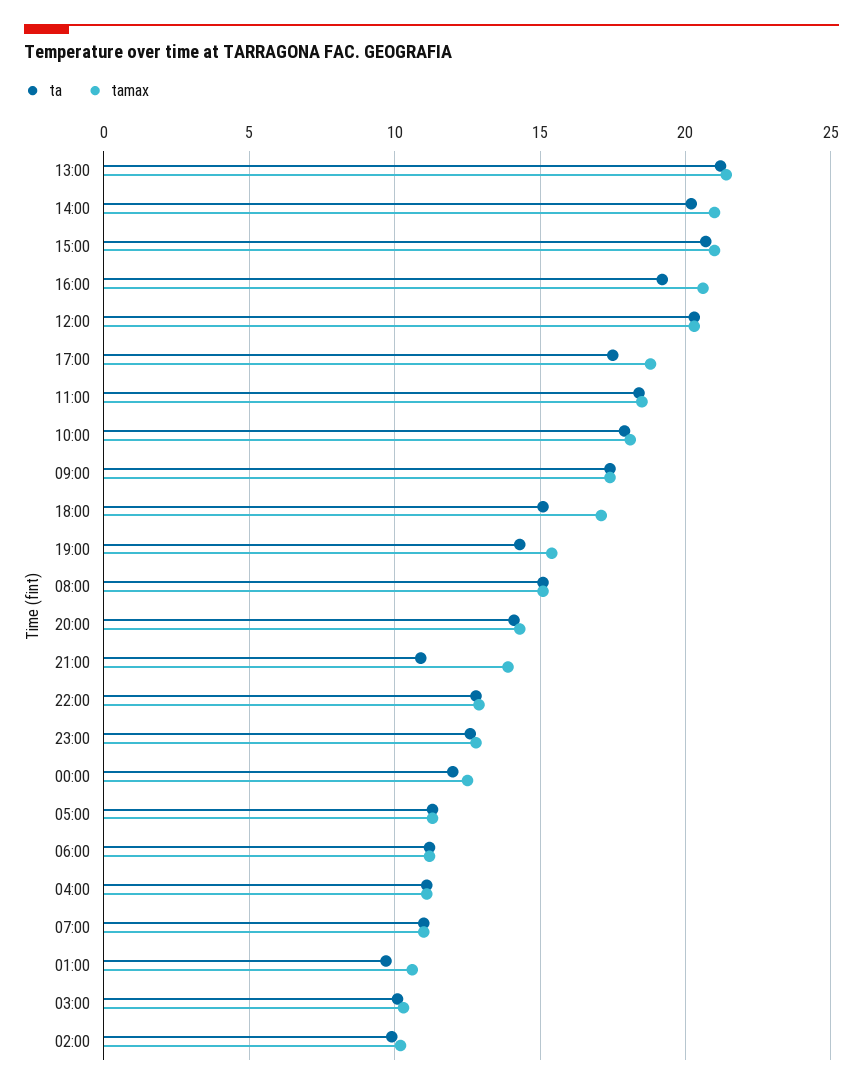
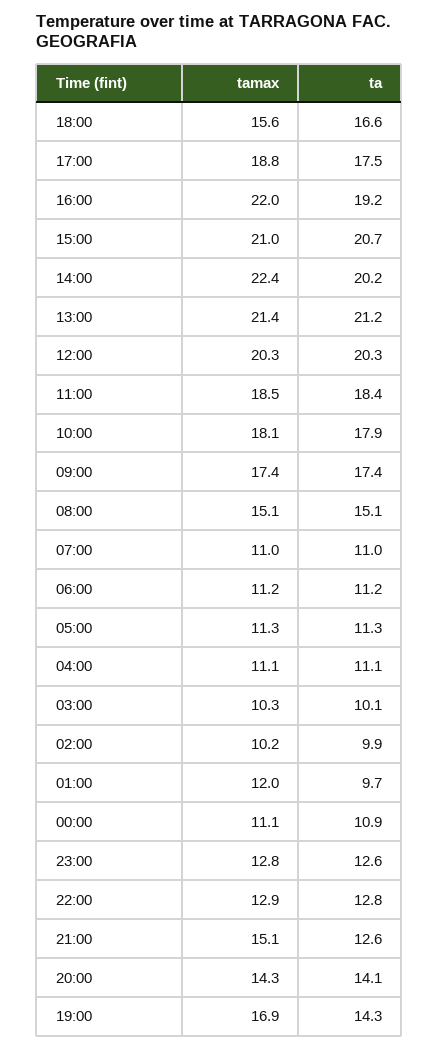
  {
    "ta": {
      "13:00": 21.2,
      "14:00": 20.2,
      "15:00": 20.7,
      "16:00": 19.2,
      "12:00": 20.3,
      "17:00": 17.5,
      "11:00": 18.4,
      "10:00": 17.9,
      "09:00": 17.4,
-     "18:00": 15,
+     "18:00": 16.6,
      "19:00": 14.3,
      "08:00": 15.1,
      "20:00": 14.1,
-     "21:00": 11,
+     "21:00": 12.6,
      "22:00": 12.8,
      "23:00": 12.6,
-     "00:00": 12,
+     "00:00": 10.9,
      "05:00": 11.3,
      "06:00": 11.2,
      "04:00": 11.1,
      "07:00": 11,
      "01:00": 9.7,
      "03:00": 10.1,
      "02:00": 9.9
    },
    "tamax": {
      "13:00": 21.4,
-     "14:00": 21,
+     "14:00": 22.4,
      "15:00": 21,
-     "16:00": 20.5,
+     "16:00": 22,
      "12:00": 20.3,
      "17:00": 18.8,
      "11:00": 18.5,
      "10:00": 18.1,
      "09:00": 17.4,
-     "18:00": 17,
+     "18:00": 15.6,
-     "19:00": 15.5,
+     "19:00": 16.9,
      "08:00": 15.1,
      "20:00": 14.3,
-     "21:00": 14,
+     "21:00": 15.1,
      "22:00": 12.9,
      "23:00": 12.8,
-     "00:00": 12.5,
+     "00:00": 11.1,
      "05:00": 11.3,
      "06:00": 11.2,
      "04:00": 11.1,
      "07:00": 11,
-     "01:00": 10.5,
+     "01:00": 12,
      "03:00": 10.3,
      "02:00": 10.2
    }
  }

